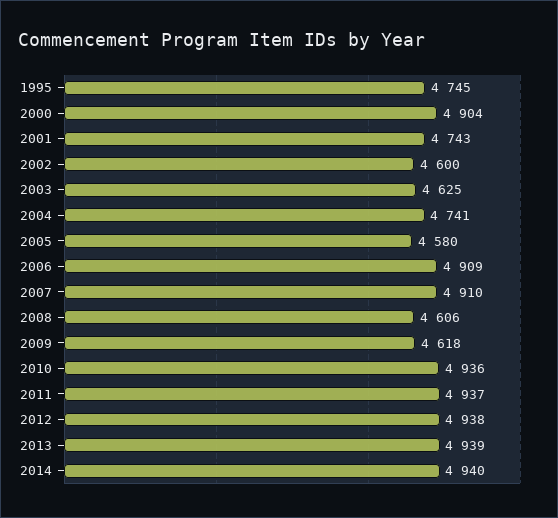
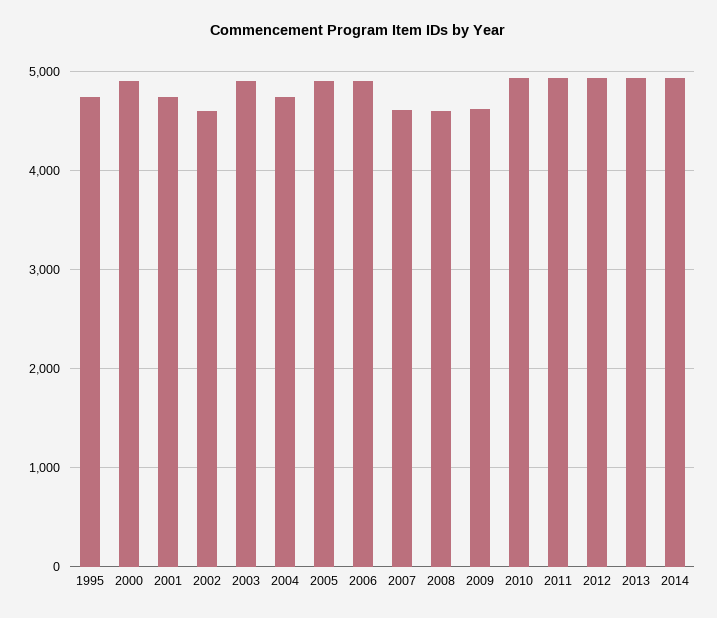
  {
    "1995": 4745,
    "2000": 4904,
    "2001": 4743,
    "2002": 4600,
-   "2003": 4625,
+   "2003": 4900,
    "2004": 4741,
-   "2005": 4580,
+   "2005": 4900,
    "2006": 4909,
-   "2007": 4910,
+   "2007": 4600,
    "2008": 4606,
    "2009": 4618,
    "2010": 4936,
    "2011": 4937,
    "2012": 4938,
    "2013": 4939,
    "2014": 4940
  }

